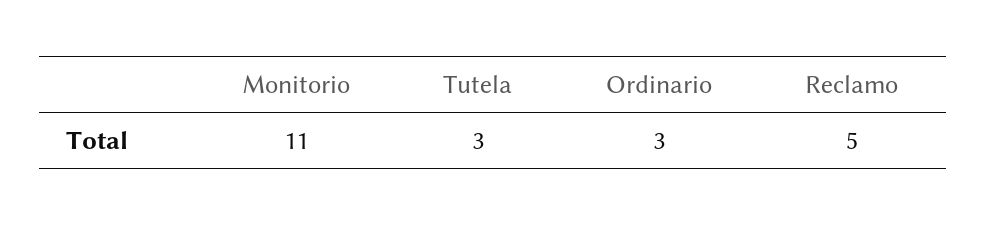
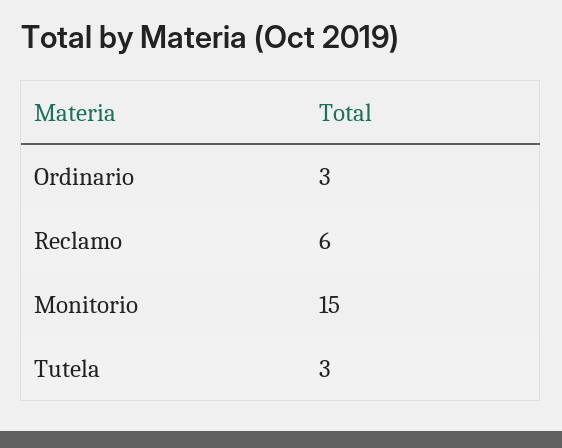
  {
-   "Monitorio": 11,
+   "Monitorio": 15,
    "Tutela": 3,
    "Ordinario": 3,
-   "Reclamo": 5
+   "Reclamo": 6
  }

